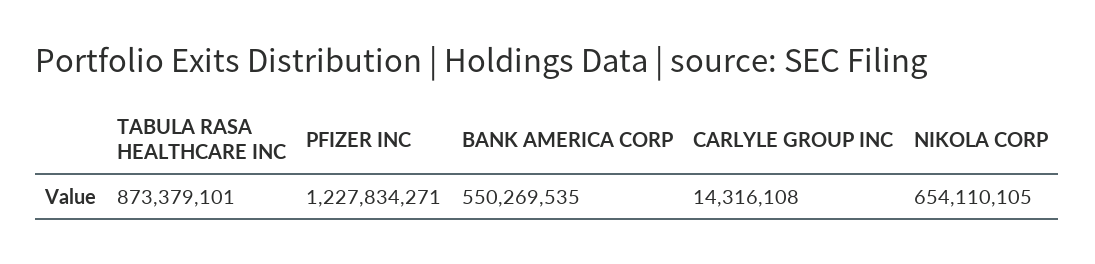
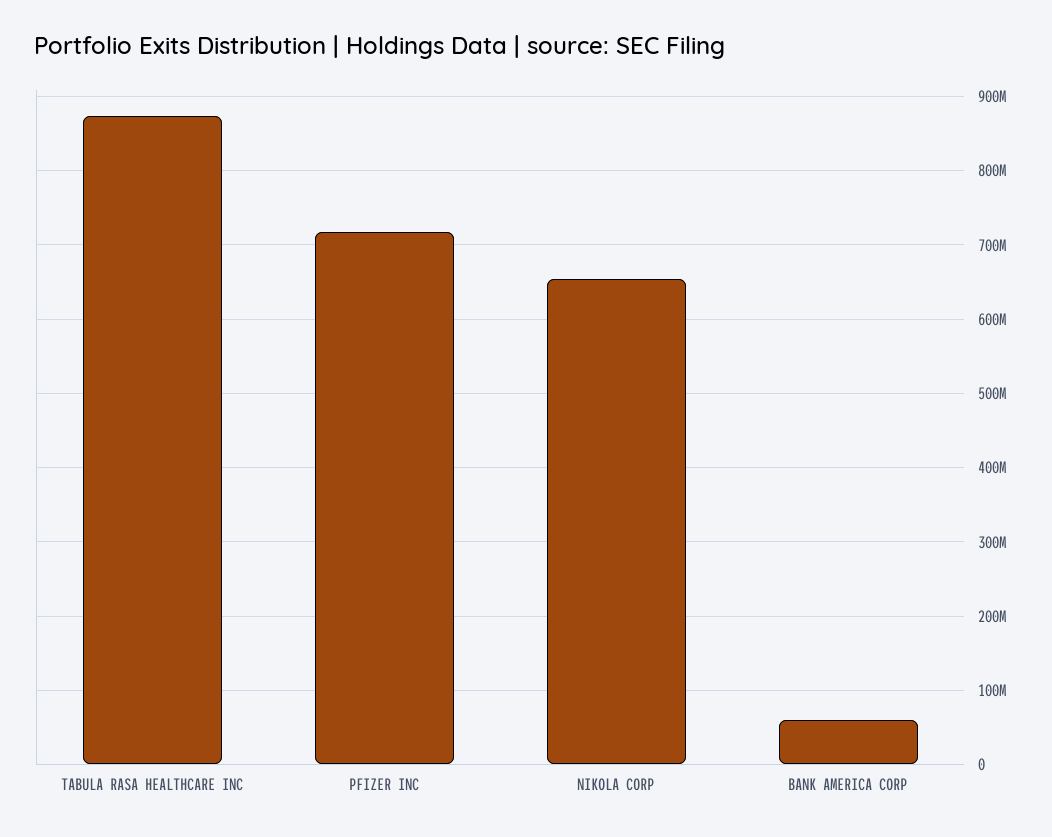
  {
    "TABULA RASA HEALTHCARE INC": 873379101,
-   "PFIZER INC": 1227834271,
+   "PFIZER INC": 720000000,
-   "BANK AMERICA CORP": 550269535,
+   "BANK AMERICA CORP": 60000000,
-   "CARLYLE GROUP INC": 14316108,
    "NIKOLA CORP": 654110105
  }

